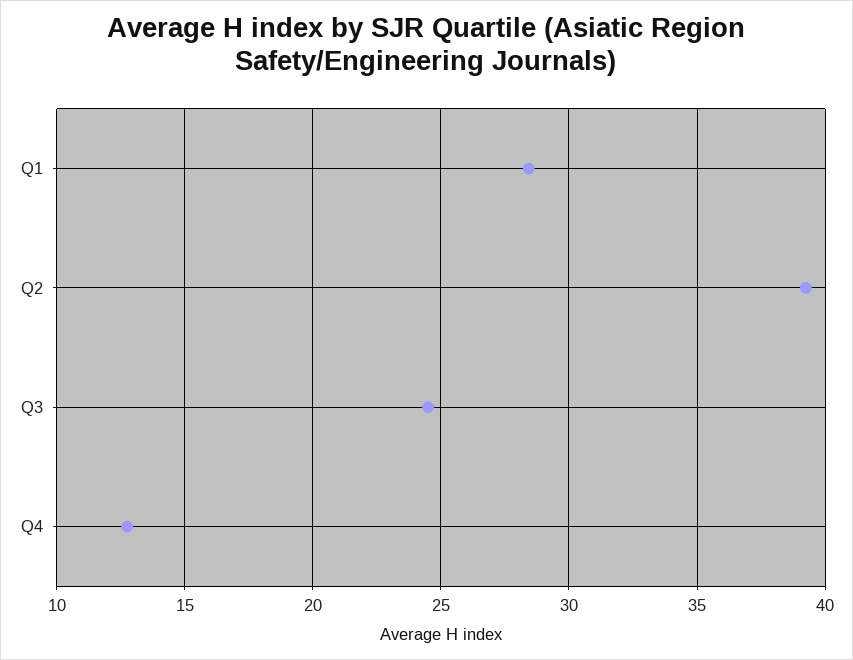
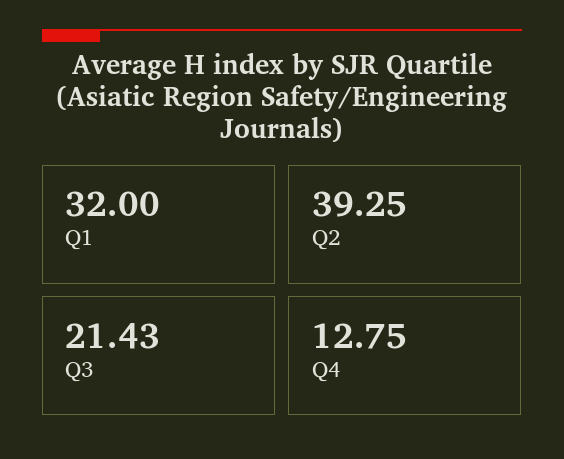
  {
-   "Q1": 28.5,
+   "Q1": 32,
    "Q2": 39.25,
-   "Q3": 24.5,
+   "Q3": 21.43,
    "Q4": 12.75
  }

